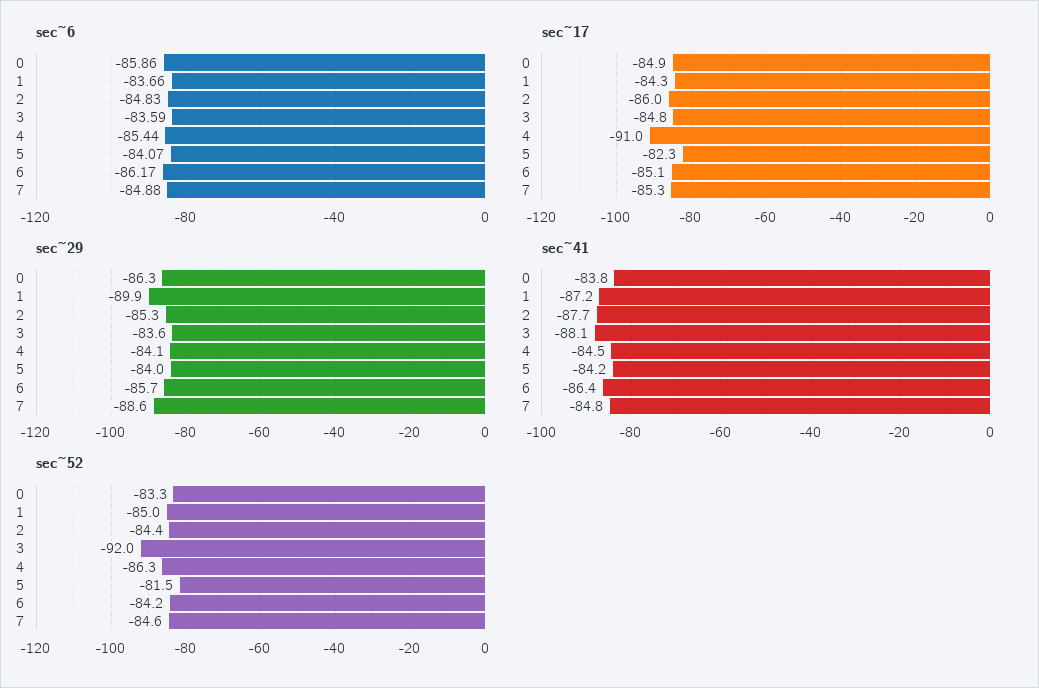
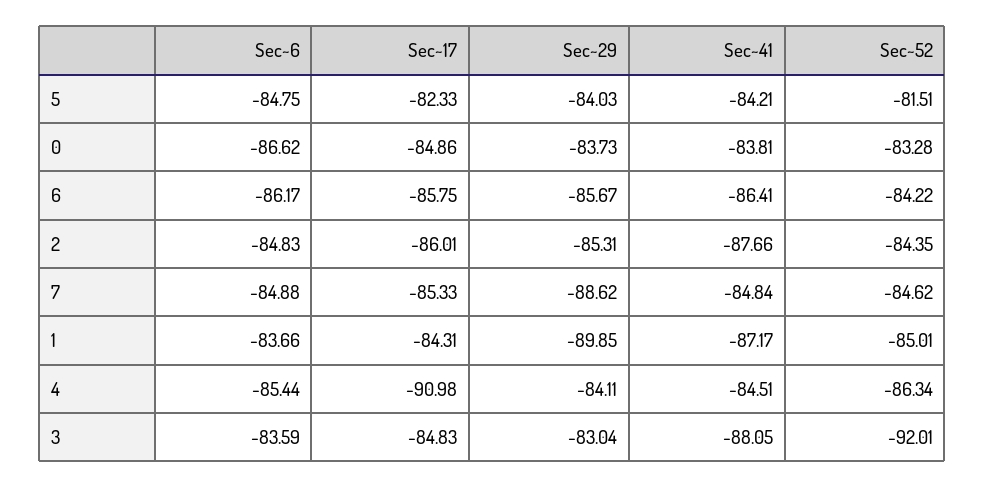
  {
    "sec~6": {
-     "0": -85.86,
+     "0": -86.62,
      "1": -83.66,
      "2": -84.83,
      "3": -83.59,
      "4": -85.44,
-     "5": -84.07,
+     "5": -84.75,
      "6": -86.17,
      "7": -84.88
    },
    "sec~17": {
      "0": -84.86,
      "1": -84.31,
      "2": -86.01,
      "3": -84.83,
      "4": -90.98,
      "5": -82.33,
-     "6": -85.1,
+     "6": -85.75,
      "7": -85.33
    },
    "sec~29": {
-     "0": -86.3,
+     "0": -83.73,
      "1": -89.85,
      "2": -85.31,
-     "3": -83.6,
+     "3": -83.04,
      "4": -84.11,
      "5": -84.03,
      "6": -85.67,
      "7": -88.62
    },
    "sec~41": {
      "0": -83.81,
      "1": -87.17,
      "2": -87.66,
      "3": -88.05,
      "4": -84.51,
      "5": -84.21,
      "6": -86.41,
      "7": -84.84
    },
    "sec~52": {
      "0": -83.28,
      "1": -85.01,
      "2": -84.35,
      "3": -92.01,
      "4": -86.34,
      "5": -81.51,
      "6": -84.22,
      "7": -84.62
    }
  }

